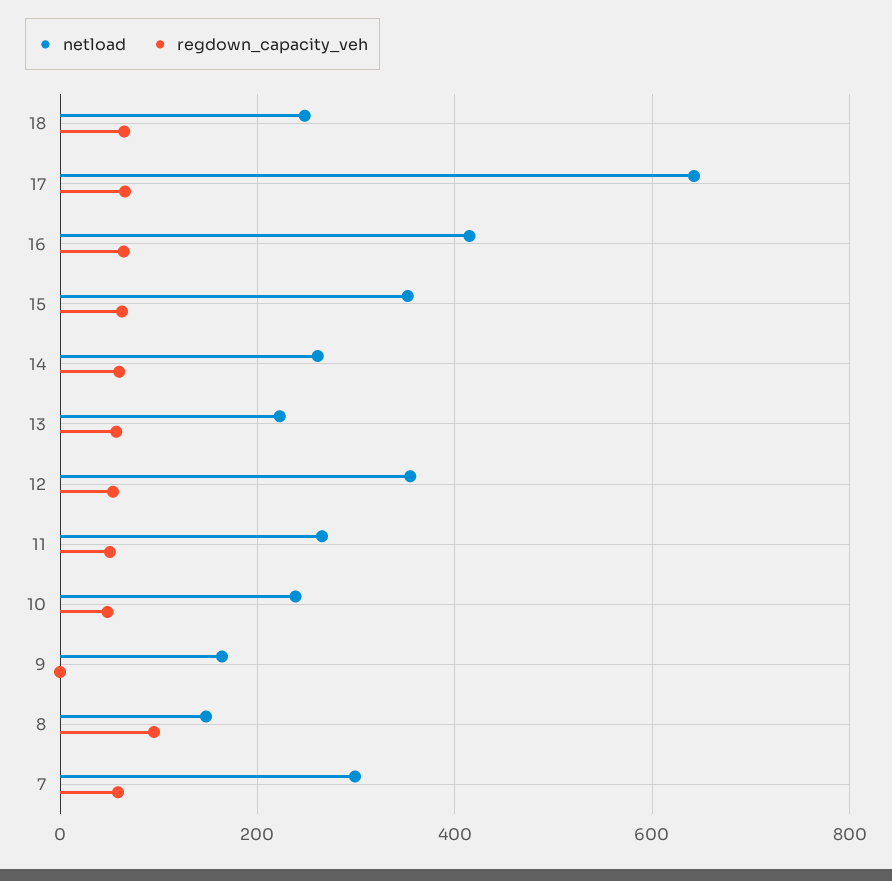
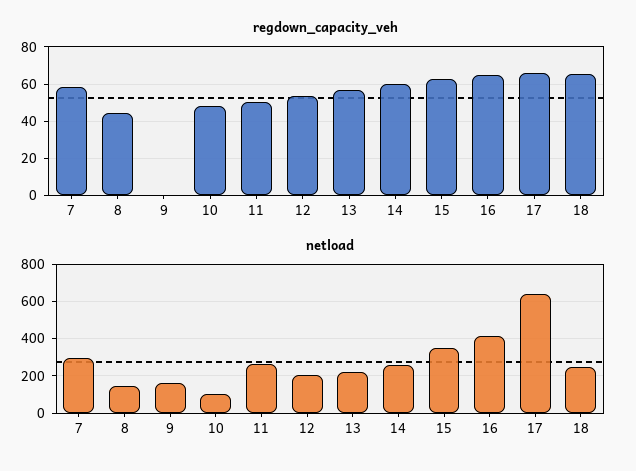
  {
    "netload": {
      "18": 240,
      "17": 640,
      "16": 420,
      "15": 360,
      "14": 260,
      "13": 220,
-     "12": 360,
+     "12": 200,
      "11": 260,
-     "10": 240,
+     "10": 100,
      "9": 160,
      "8": 140,
      "7": 300
    },
    "regdown_capacity_veh": {
      "18": 65,
      "17": 65,
      "16": 65,
      "15": 65,
      "14": 60,
      "13": 55,
      "12": 55,
      "11": 50,
      "10": 50,
      "9": 0,
-     "8": 100,
+     "8": 45,
      "7": 60
    }
  }

